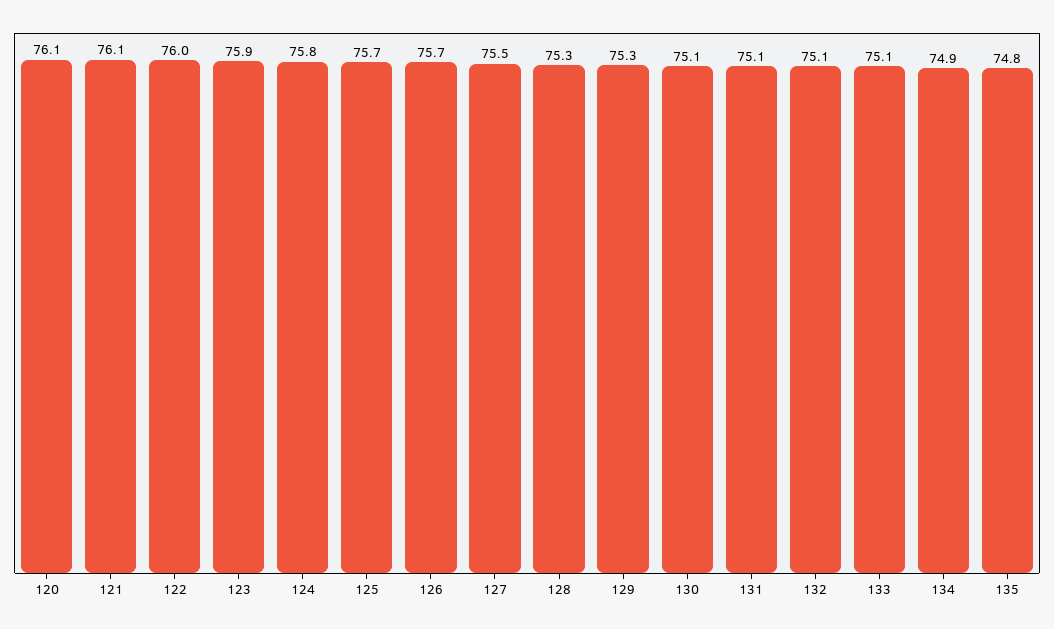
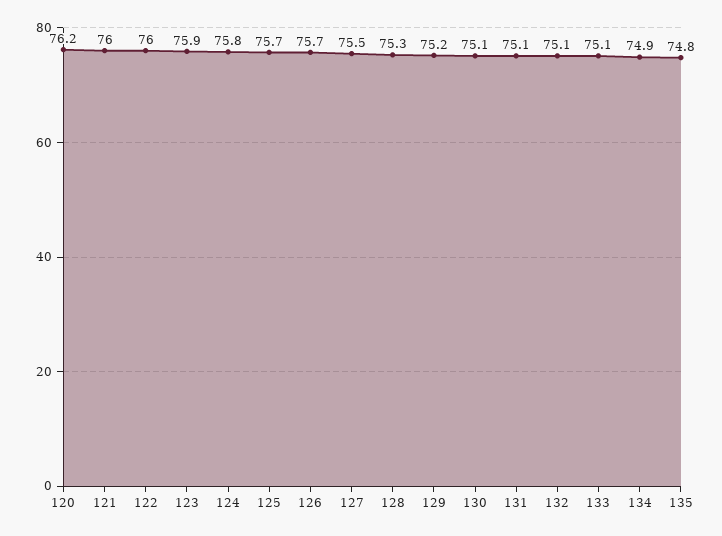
  {
-   "120": 76.1,
+   "120": 76.2,
-   "121": 76.1,
+   "121": 76,
    "122": 76,
    "123": 75.9,
    "124": 75.8,
    "125": 75.7,
    "126": 75.7,
    "127": 75.5,
    "128": 75.3,
-   "129": 75.3,
+   "129": 75.2,
    "130": 75.1,
    "131": 75.1,
    "132": 75.1,
    "133": 75.1,
    "134": 74.9,
    "135": 74.8
  }

